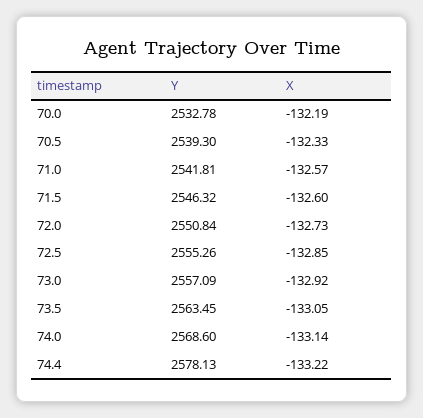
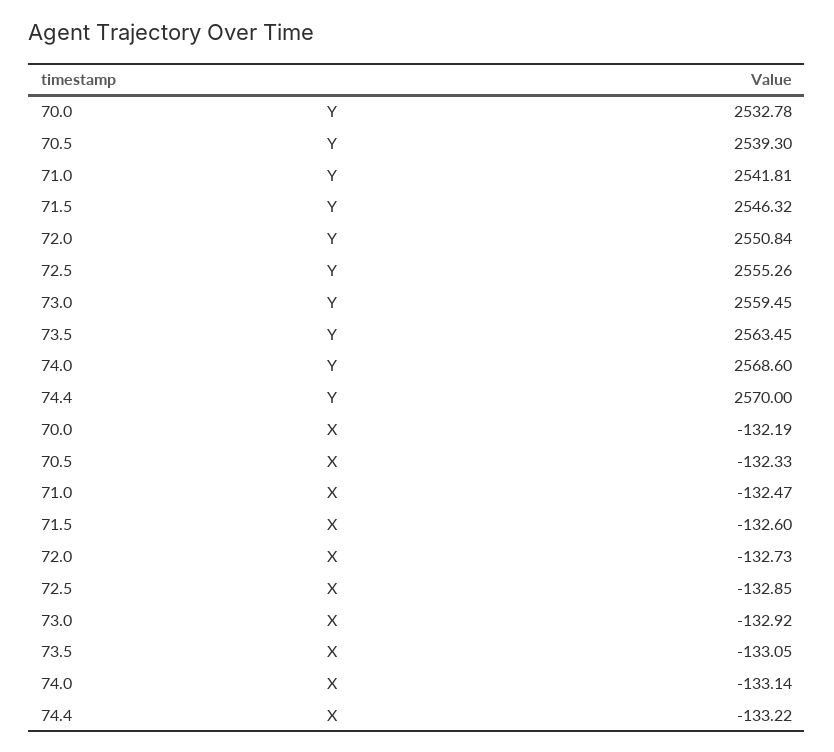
  {
    "Y": {
      "70.0": 2532.78,
      "70.5": 2539.3,
      "71.0": 2541.81,
      "71.5": 2546.32,
      "72.0": 2550.84,
      "72.5": 2555.26,
-     "73.0": 2557.09,
+     "73.0": 2559.45,
      "73.5": 2563.45,
      "74.0": 2568.6,
-     "74.4": 2578.13
+     "74.4": 2570
    },
    "X": {
      "70.0": -132.19,
      "70.5": -132.33,
-     "71.0": -132.57,
+     "71.0": -132.47,
      "71.5": -132.6,
      "72.0": -132.73,
      "72.5": -132.85,
      "73.0": -132.92,
      "73.5": -133.05,
      "74.0": -133.14,
      "74.4": -133.22
    }
  }

